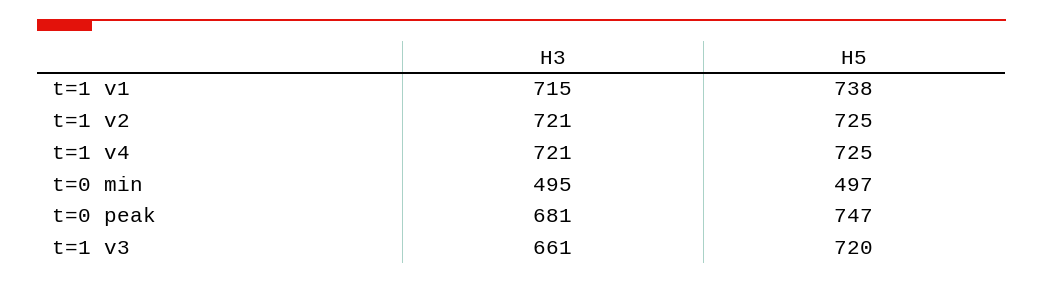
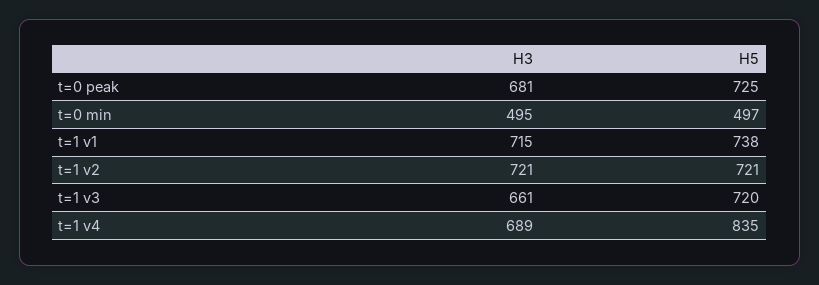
  {
    "H3": {
      "t=1 v1": 715,
      "t=1 v2": 721,
-     "t=1 v4": 721,
+     "t=1 v4": 689,
      "t=0 min": 495,
      "t=0 peak": 681,
      "t=1 v3": 661
    },
    "H5": {
      "t=1 v1": 738,
-     "t=1 v2": 725,
+     "t=1 v2": 721,
-     "t=1 v4": 725,
+     "t=1 v4": 835,
      "t=0 min": 497,
-     "t=0 peak": 747,
+     "t=0 peak": 725,
      "t=1 v3": 720
    }
  }

